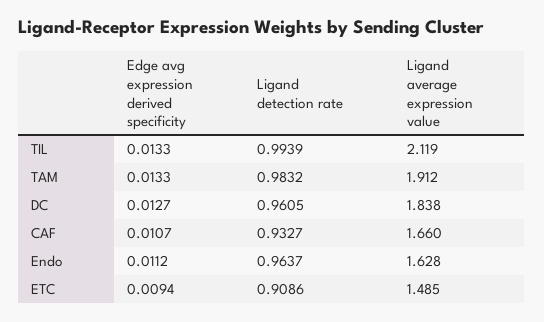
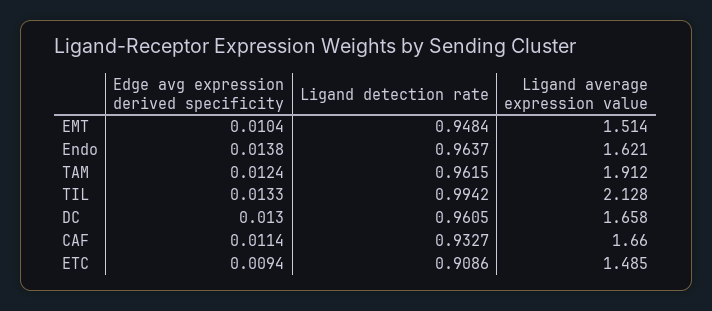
  {
    "Edge avg expression derived specificity": {
      "TIL": 0.0133,
-     "TAM": 0.0133,
+     "TAM": 0.0124,
-     "DC": 0.0127,
+     "DC": 0.013,
-     "CAF": 0.0107,
+     "CAF": 0.0114,
-     "Endo": 0.0112,
+     "Endo": 0.0138,
-     "ETC": 0.0094
+     "ETC": 0.0094,
+     "EMT": 0.0104
    },
    "Ligand detection rate": {
-     "TIL": 0.9939,
+     "TIL": 0.9942,
-     "TAM": 0.9832,
+     "TAM": 0.9615,
      "DC": 0.9605,
      "CAF": 0.9327,
      "Endo": 0.9637,
-     "ETC": 0.9086
+     "ETC": 0.9086,
+     "EMT": 0.9484
    },
    "Ligand average expression value": {
-     "TIL": 2.119,
+     "TIL": 2.128,
      "TAM": 1.912,
-     "DC": 1.838,
+     "DC": 1.658,
      "CAF": 1.66,
-     "Endo": 1.628,
+     "Endo": 1.621,
-     "ETC": 1.485
+     "ETC": 1.485,
+     "EMT": 1.514
    }
  }

